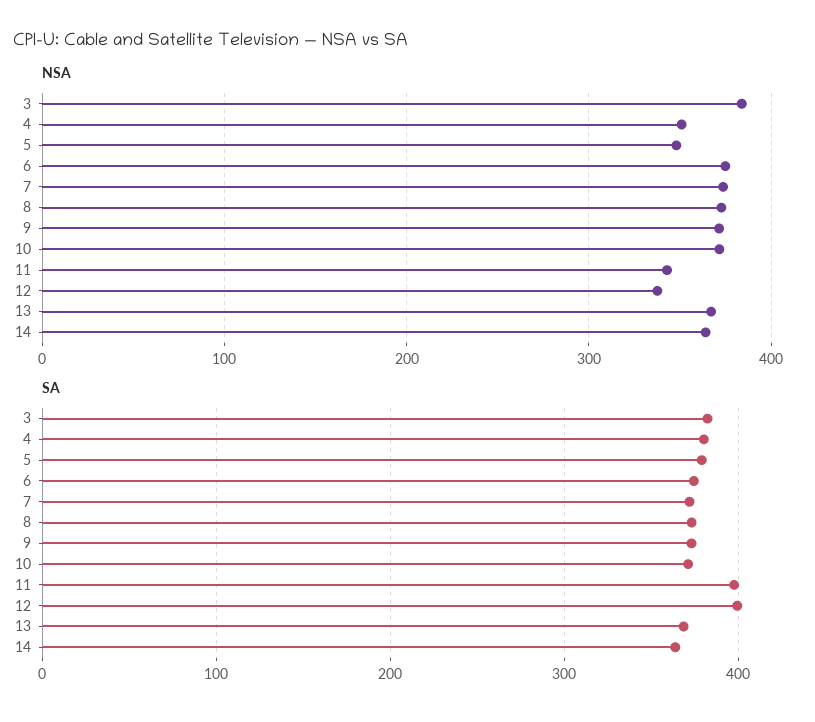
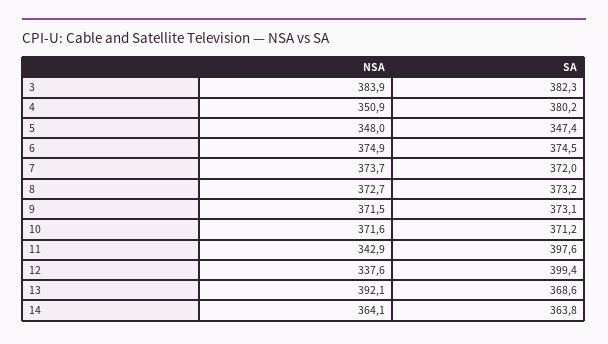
  {
    "NSA": {
      "3": 383.9,
      "4": 350.9,
      "5": 348,
      "6": 374.9,
      "7": 373.7,
      "8": 372.7,
      "9": 371.5,
      "10": 371.6,
      "11": 342.9,
      "12": 337.6,
-     "13": 370,
+     "13": 392.1,
      "14": 364.1
    },
    "SA": {
      "3": 382.3,
      "4": 380.2,
-     "5": 380,
+     "5": 347.4,
      "6": 374.5,
      "7": 372,
      "8": 373.2,
      "9": 373.1,
      "10": 371.2,
      "11": 397.6,
      "12": 399.4,
      "13": 368.6,
      "14": 363.8
    }
  }

